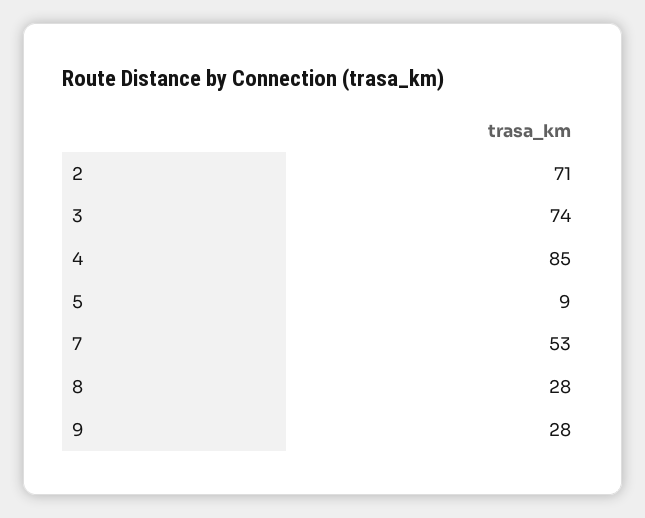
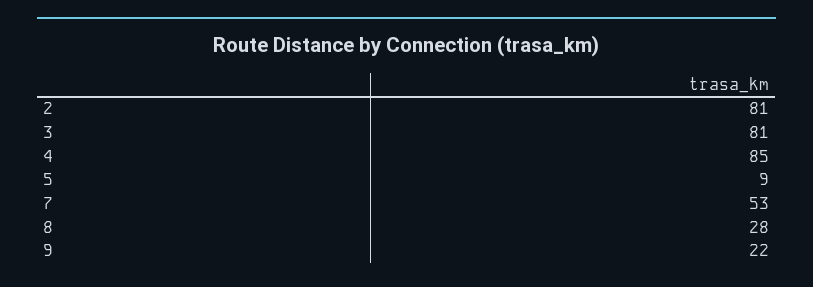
  {
-   "2": 71,
+   "2": 81,
-   "3": 74,
+   "3": 81,
    "4": 85,
    "5": 9,
    "7": 53,
    "8": 28,
-   "9": 28
+   "9": 22
  }

